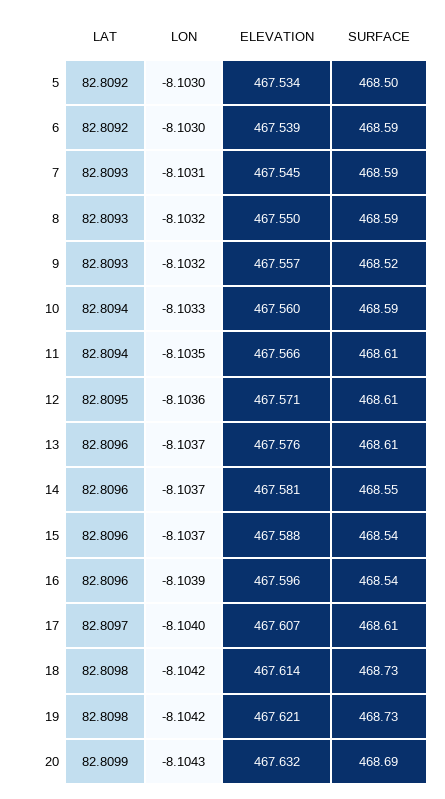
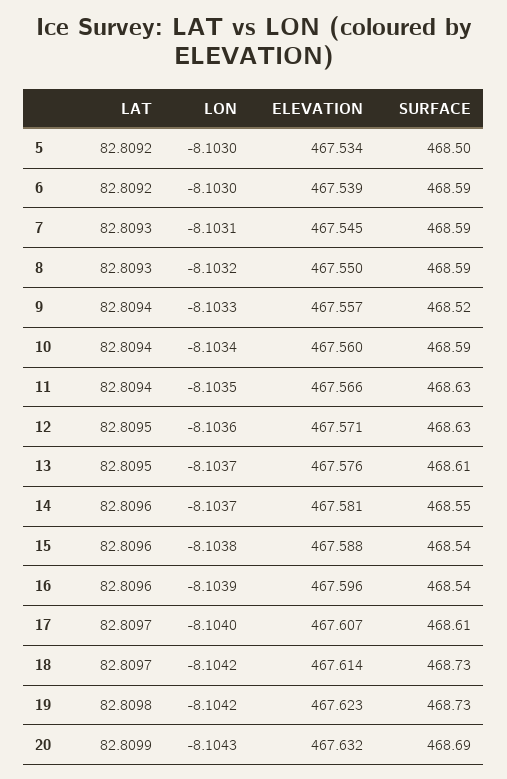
  {
    "LAT": {
      "5": 82.8092,
      "6": 82.8092,
      "7": 82.8093,
      "8": 82.8093,
-     "9": 82.8093,
+     "9": 82.8094,
      "10": 82.8094,
      "11": 82.8094,
      "12": 82.8095,
-     "13": 82.8096,
+     "13": 82.8095,
      "14": 82.8096,
      "15": 82.8096,
      "16": 82.8096,
      "17": 82.8097,
-     "18": 82.8098,
+     "18": 82.8097,
      "19": 82.8098,
      "20": 82.8099
    },
    "LON": {
      "5": -8.103,
      "6": -8.103,
      "7": -8.1031,
      "8": -8.1032,
-     "9": -8.1032,
+     "9": -8.1033,
-     "10": -8.1033,
+     "10": -8.1034,
      "11": -8.1035,
      "12": -8.1036,
      "13": -8.1037,
      "14": -8.1037,
-     "15": -8.1037,
+     "15": -8.1038,
      "16": -8.1039,
      "17": -8.104,
      "18": -8.1042,
      "19": -8.1042,
      "20": -8.1043
    },
    "ELEVATION": {
      "5": 467.534,
      "6": 467.539,
      "7": 467.545,
      "8": 467.55,
      "9": 467.557,
      "10": 467.56,
      "11": 467.566,
      "12": 467.571,
      "13": 467.576,
      "14": 467.581,
      "15": 467.588,
      "16": 467.596,
      "17": 467.607,
      "18": 467.614,
-     "19": 467.621,
+     "19": 467.623,
      "20": 467.632
    },
    "SURFACE": {
      "5": 468.5,
      "6": 468.59,
      "7": 468.59,
      "8": 468.59,
      "9": 468.52,
      "10": 468.59,
-     "11": 468.61,
+     "11": 468.63,
-     "12": 468.61,
+     "12": 468.63,
      "13": 468.61,
      "14": 468.55,
      "15": 468.54,
      "16": 468.54,
      "17": 468.61,
      "18": 468.73,
      "19": 468.73,
      "20": 468.69
    }
  }

